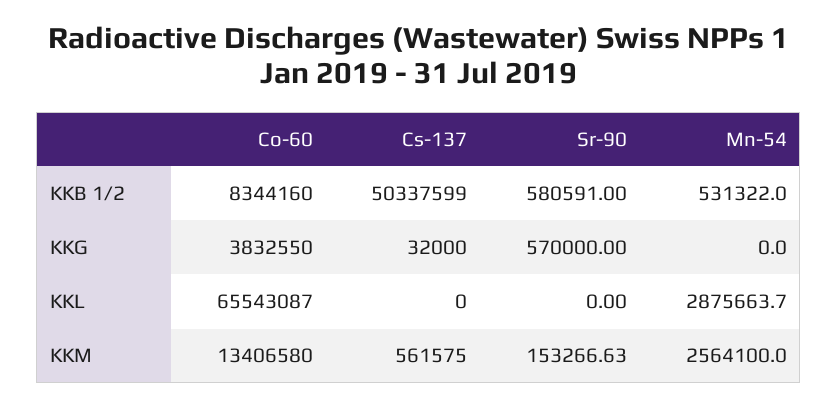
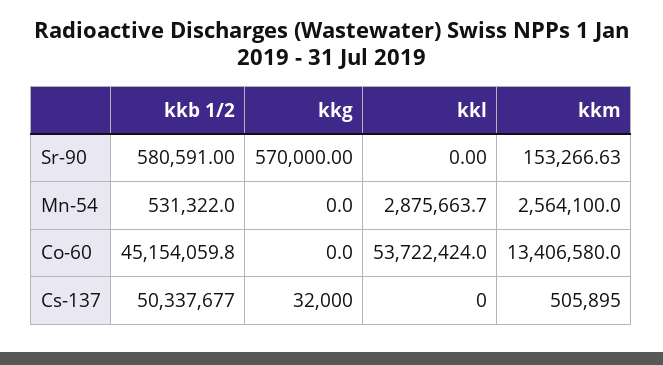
  {
    "Co-60": {
-     "KKB 1/2": 8344160,
+     "KKB 1/2": 45154059.8,
-     "KKG": 3832550,
+     "KKG": 0,
-     "KKL": 65543087,
+     "KKL": 53722424,
      "KKM": 13406580
    },
    "Cs-137": {
-     "KKB 1/2": 50337599,
+     "KKB 1/2": 50337677,
      "KKG": 32000,
      "KKL": 0,
-     "KKM": 561575
+     "KKM": 505895
    },
    "Sr-90": {
      "KKB 1/2": 580591,
      "KKG": 570000,
      "KKL": 0,
      "KKM": 153266.63
    },
    "Mn-54": {
      "KKB 1/2": 531322,
      "KKG": 0,
      "KKL": 2875663.7,
      "KKM": 2564100
    }
  }

